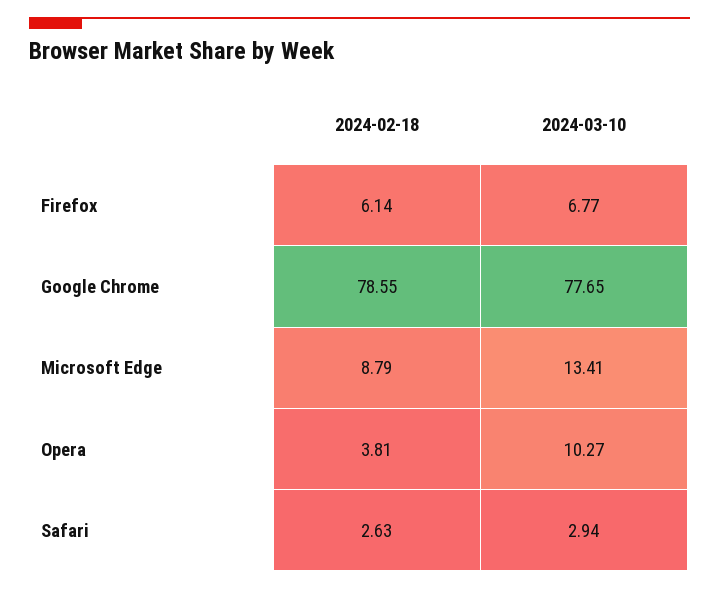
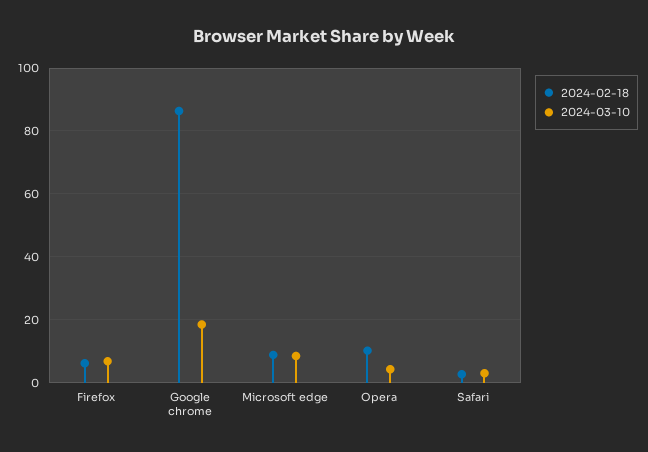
  {
    "2024-02-18": {
      "Firefox": 6.14,
-     "Google Chrome": 78.55,
+     "Google Chrome": 86,
      "Microsoft Edge": 8.79,
-     "Opera": 3.81,
+     "Opera": 10,
      "Safari": 2.63
    },
    "2024-03-10": {
      "Firefox": 6.77,
-     "Google Chrome": 77.65,
+     "Google Chrome": 18,
-     "Microsoft Edge": 13.41,
+     "Microsoft Edge": 8,
-     "Opera": 10.27,
+     "Opera": 4,
      "Safari": 2.94
    }
  }

